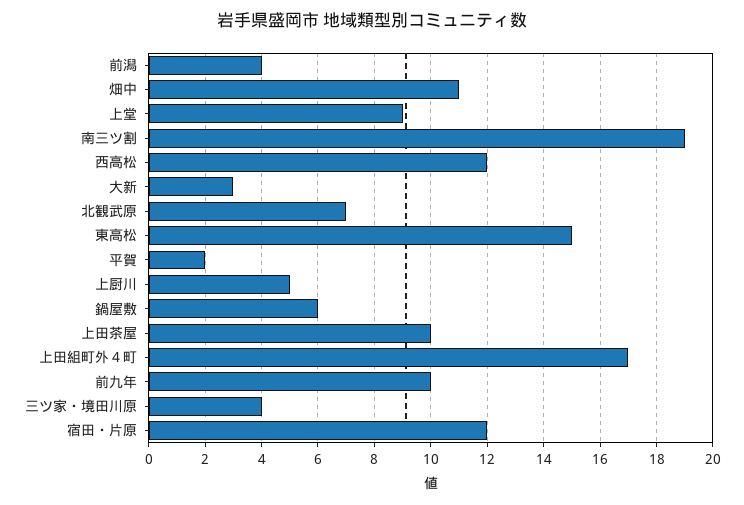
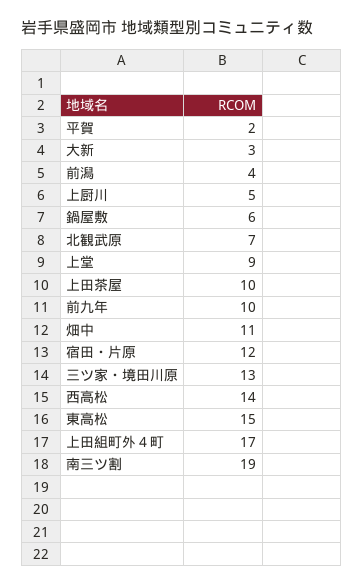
  {
    "前潟": 4,
    "畑中": 11,
    "上堂": 9,
    "南三ツ割": 19,
-   "西高松": 12,
+   "西高松": 14,
    "大新": 3,
    "北観武原": 7,
    "東高松": 15,
    "平賀": 2,
    "上厨川": 5,
    "鍋屋敷": 6,
    "上田茶屋": 10,
    "上田組町外４町": 17,
    "前九年": 10,
-   "三ツ家・境田川原": 4,
+   "三ツ家・境田川原": 13,
    "宿田・片原": 12
  }

